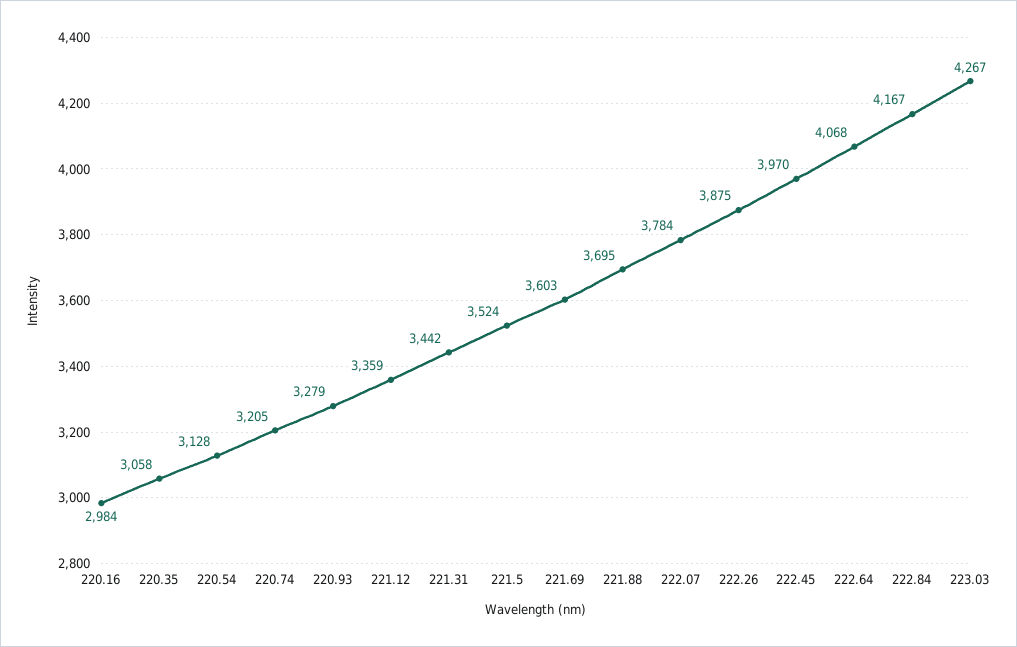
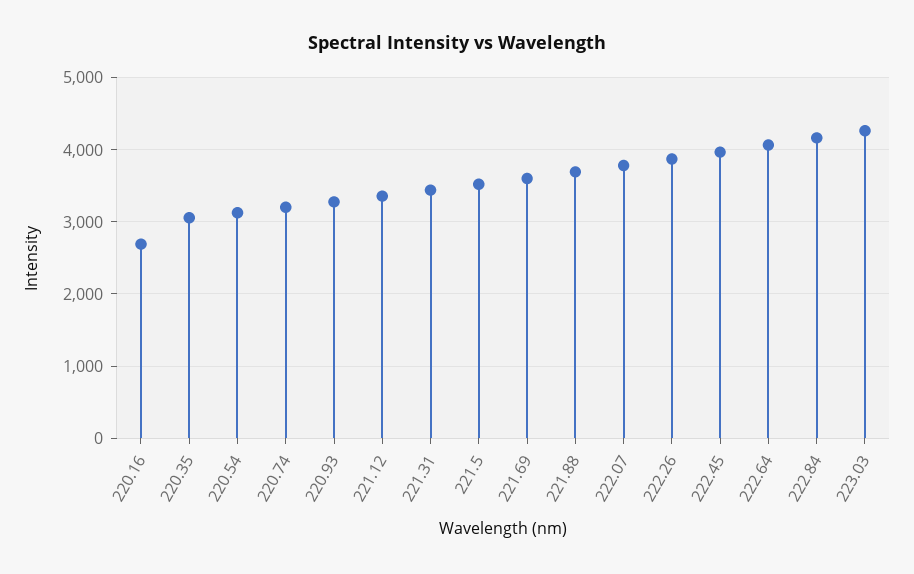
  {
-   "220.16": 2984,
+   "220.16": 2700,
    "220.35": 3058,
    "220.54": 3128,
    "220.74": 3205,
    "220.93": 3279,
    "221.12": 3359,
    "221.31": 3442,
    "221.5": 3524,
    "221.69": 3603,
    "221.88": 3695,
    "222.07": 3784,
    "222.26": 3875,
    "222.45": 3970,
    "222.64": 4068,
    "222.84": 4167,
    "223.03": 4267
  }

